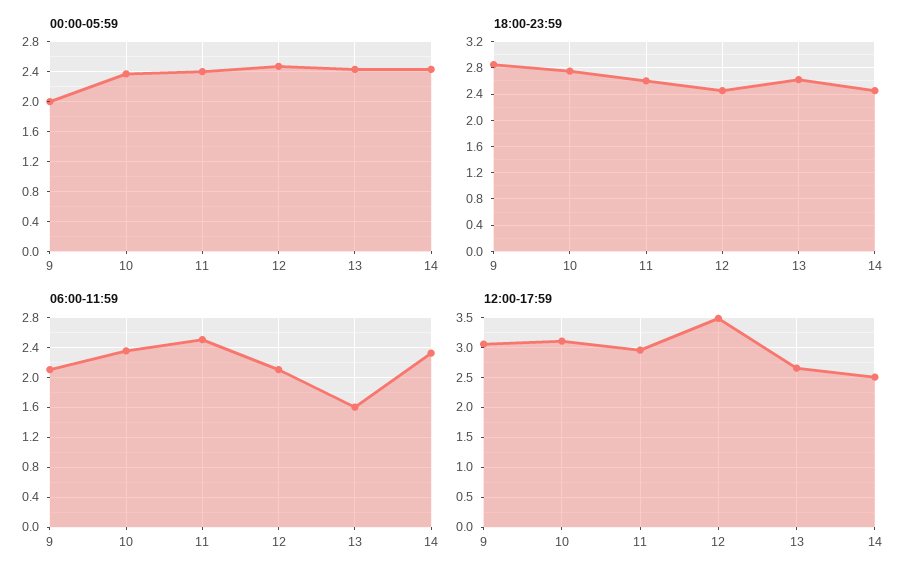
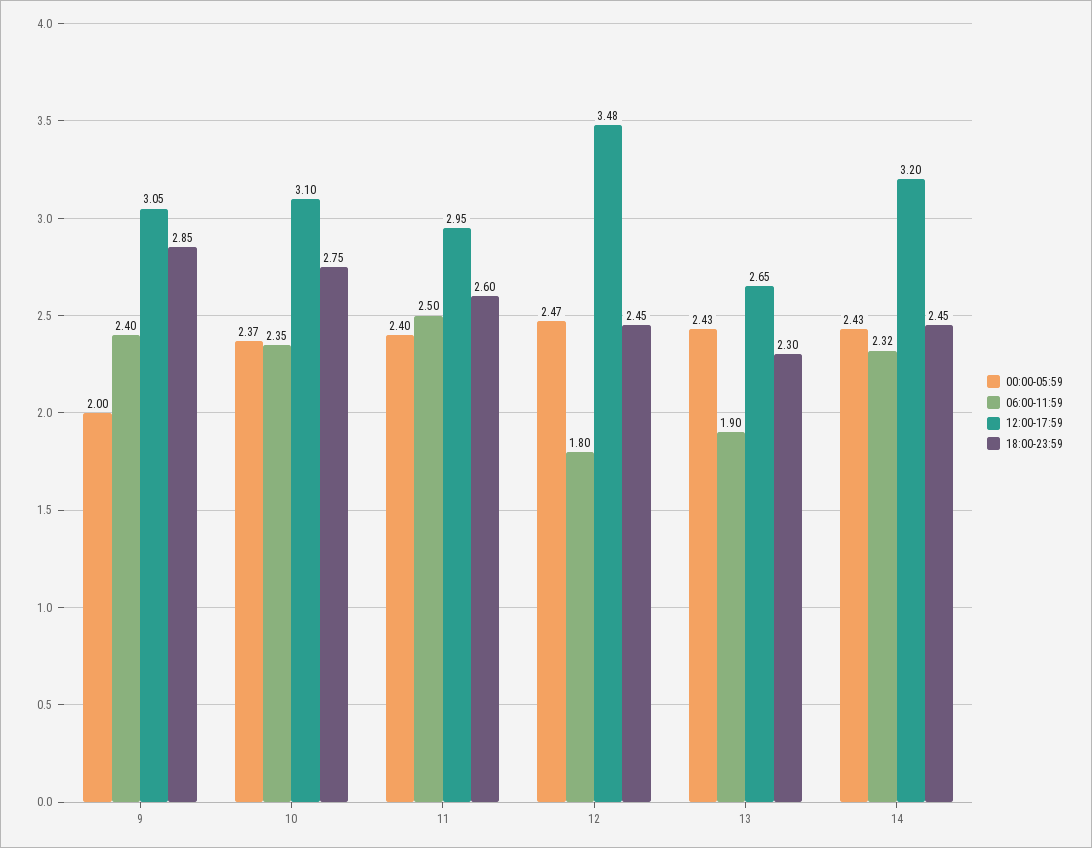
  {
    "00:00-05:59": {
      "9": 2,
      "10": 2.37,
      "11": 2.4,
      "12": 2.47,
      "13": 2.43,
      "14": 2.43
    },
    "18:00-23:59": {
      "9": 2.85,
      "10": 2.75,
      "11": 2.6,
      "12": 2.45,
-     "13": 2.6,
+     "13": 2.3,
      "14": 2.45
    },
    "06:00-11:59": {
-     "9": 2.1,
+     "9": 2.4,
      "10": 2.35,
      "11": 2.5,
-     "12": 2.1,
+     "12": 1.8,
-     "13": 1.6,
+     "13": 1.9,
      "14": 2.32
    },
    "12:00-17:59": {
      "9": 3.05,
      "10": 3.1,
      "11": 2.95,
      "12": 3.48,
      "13": 2.65,
-     "14": 2.5
+     "14": 3.2
    }
  }

